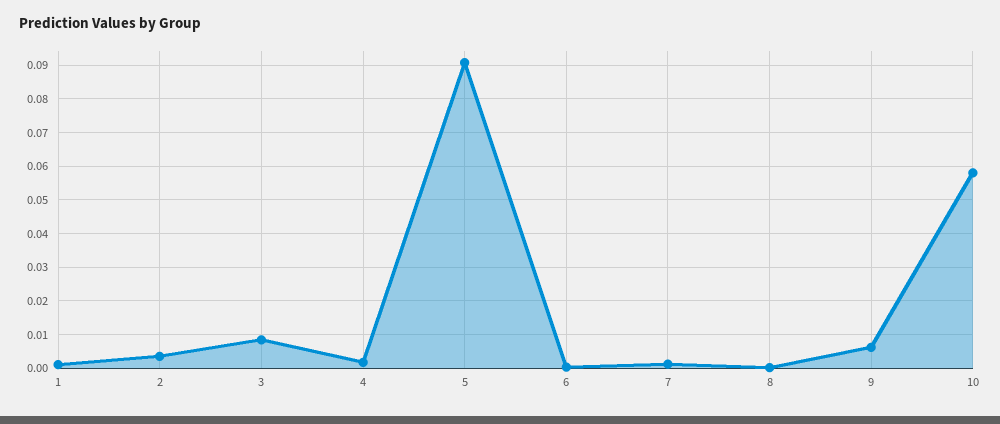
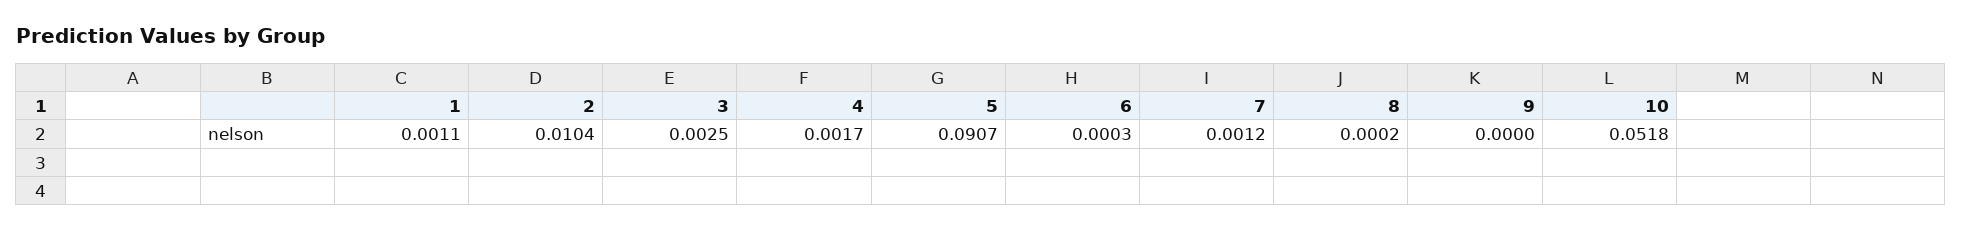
  {
    "1": 0.0011,
-   "2": 0.004,
+   "2": 0.0104,
-   "3": 0.008,
+   "3": 0.0025,
    "4": 0.0017,
    "5": 0.0907,
    "6": 0.0003,
    "7": 0.0012,
    "8": 0.0002,
-   "9": 0.006,
+   "9": 0,
-   "10": 0.058
+   "10": 0.0518
  }

